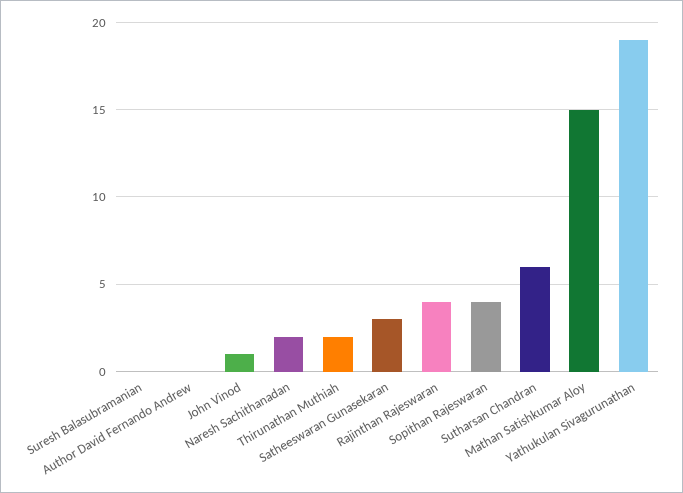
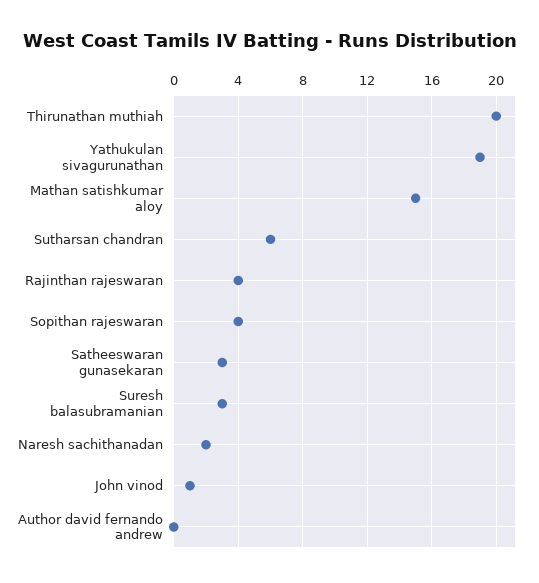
  {
-   "Suresh Balasubramanian": 0,
+   "Suresh Balasubramanian": 3,
    "Author David Fernando Andrew": 0,
    "John Vinod": 1,
    "Naresh Sachithanadan": 2,
-   "Thirunathan Muthiah": 2,
+   "Thirunathan Muthiah": 20,
    "Satheeswaran Gunasekaran": 3,
    "Rajinthan Rajeswaran": 4,
    "Sopithan Rajeswaran": 4,
    "Sutharsan Chandran": 6,
    "Mathan Satishkumar Aloy": 15,
    "Yathukulan Sivagurunathan": 19
  }

